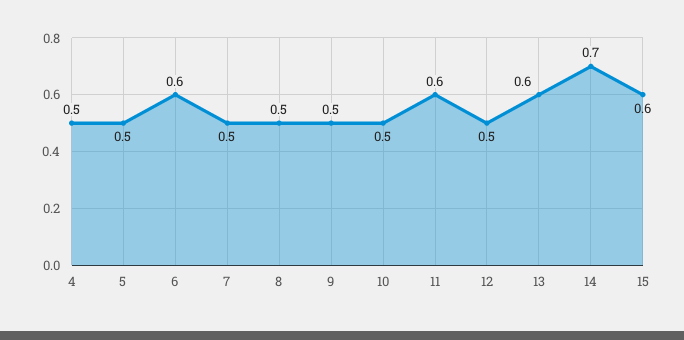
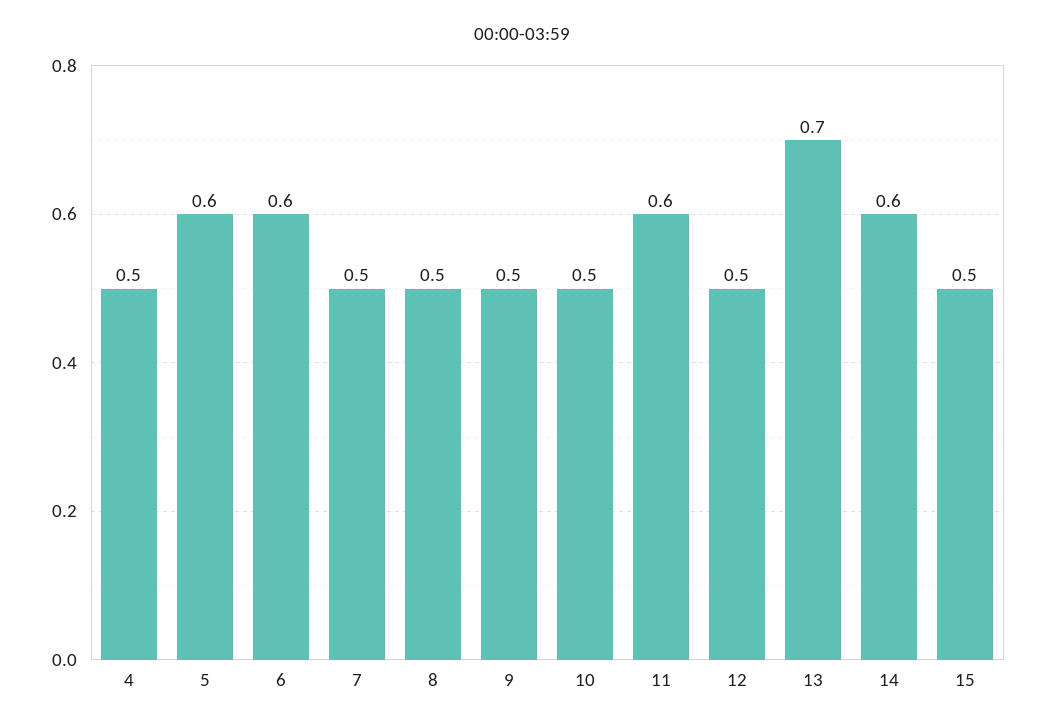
  {
    "4": 0.5,
-   "5": 0.5,
+   "5": 0.6,
    "6": 0.6,
    "7": 0.5,
    "8": 0.5,
    "9": 0.5,
    "10": 0.5,
    "11": 0.6,
    "12": 0.5,
-   "13": 0.6,
+   "13": 0.7,
-   "14": 0.7,
+   "14": 0.6,
-   "15": 0.6
+   "15": 0.5
  }

